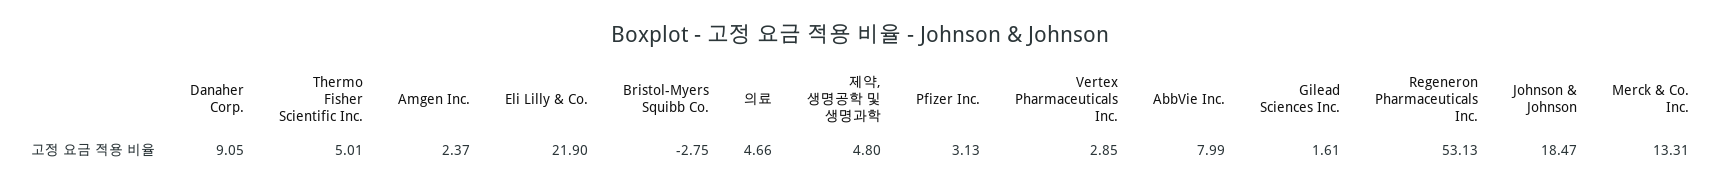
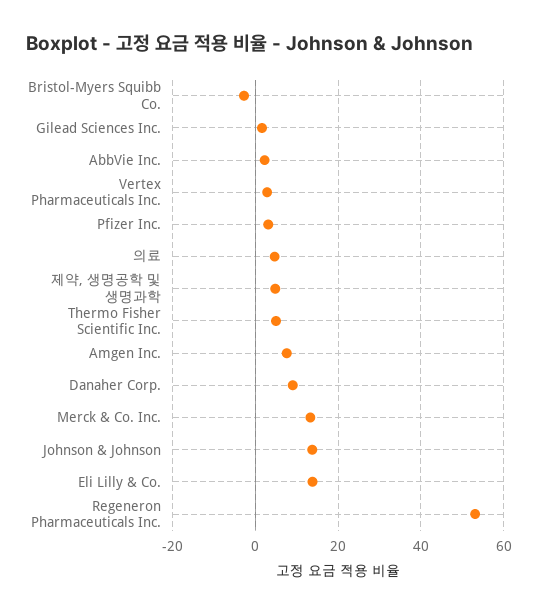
  {
    "Danaher Corp.": 9.05,
    "Thermo Fisher Scientific Inc.": 5.01,
-   "Amgen Inc.": 2.37,
+   "Amgen Inc.": 8,
-   "Eli Lilly & Co.": 21.9,
+   "Eli Lilly & Co.": 14,
    "Bristol-Myers Squibb Co.": -2.75,
    "의료": 4.66,
    "제약, 생명공학 및 생명과학": 4.8,
    "Pfizer Inc.": 3.13,
    "Vertex Pharmaceuticals Inc.": 2.85,
-   "AbbVie Inc.": 7.99,
+   "AbbVie Inc.": 2,
    "Gilead Sciences Inc.": 1.61,
    "Regeneron Pharmaceuticals Inc.": 53.13,
-   "Johnson & Johnson": 18.47,
+   "Johnson & Johnson": 14,
    "Merck & Co. Inc.": 13.31
  }

